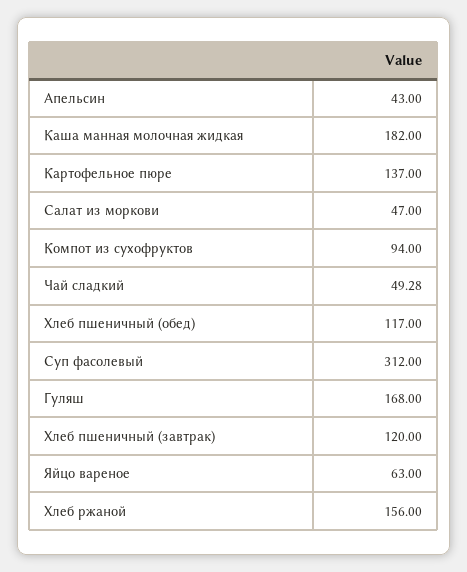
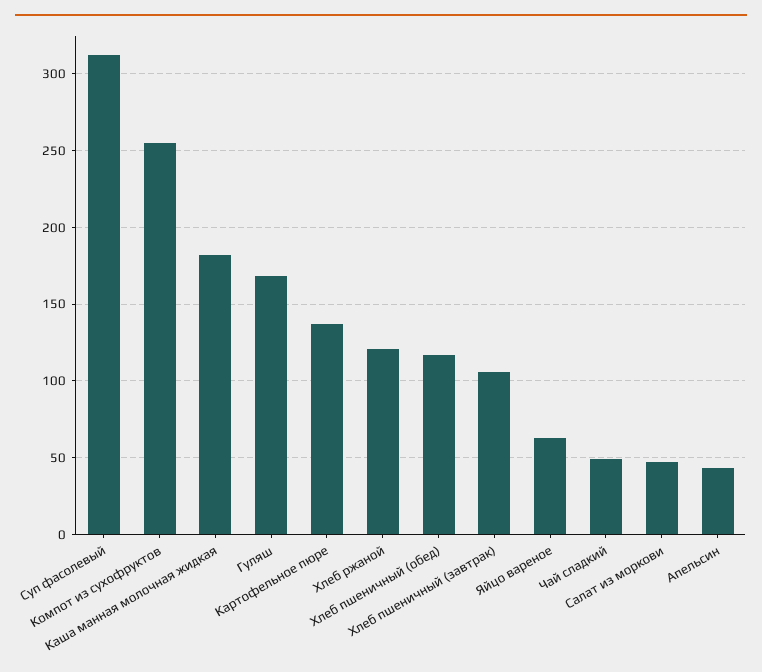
  {
    "Апельсин": 43,
    "Каша манная молочная жидкая": 182,
    "Картофельное пюре": 137,
    "Салат из моркови": 47,
-   "Компот из сухофруктов": 94,
+   "Компот из сухофруктов": 255,
    "Чай сладкий": 49.28,
    "Хлеб пшеничный (обед)": 117,
    "Суп фасолевый": 312,
    "Гуляш": 168,
-   "Хлеб пшеничный (завтрак)": 120,
+   "Хлеб пшеничный (завтрак)": 105,
    "Яйцо вареное": 63,
-   "Хлеб ржаной": 156
+   "Хлеб ржаной": 120
  }

